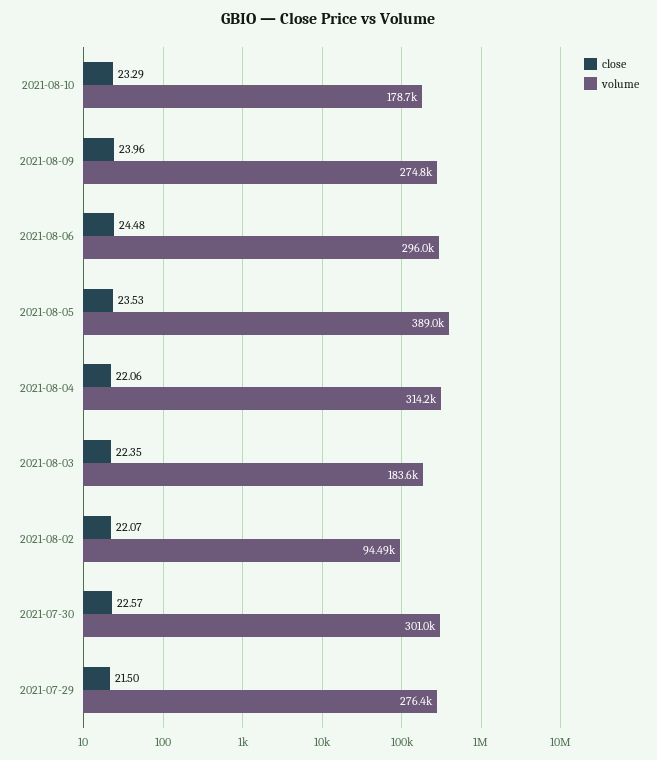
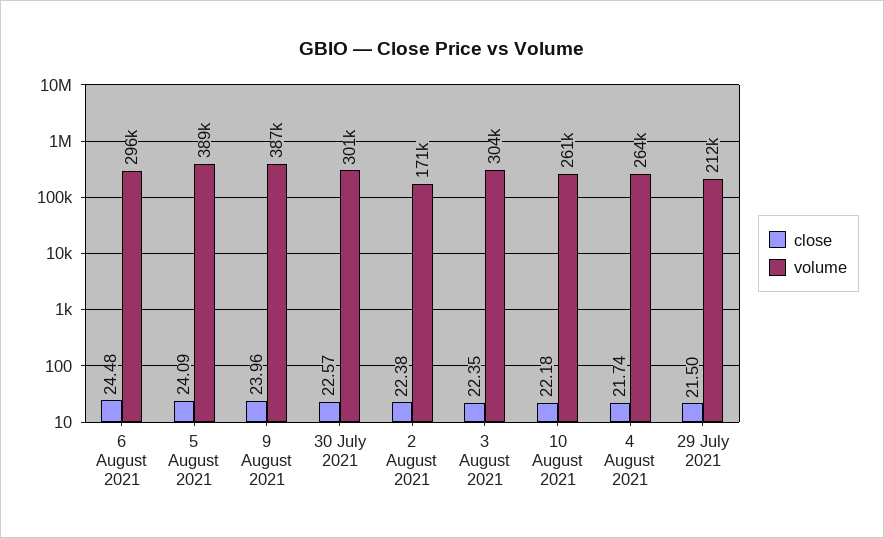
  {
    "close": {
-     "2021-08-10": 23.29,
+     "2021-08-10": 22.18,
      "2021-08-09": 23.96,
      "2021-08-06": 24.48,
-     "2021-08-05": 23.53,
+     "2021-08-05": 24.09,
-     "2021-08-04": 22.06,
+     "2021-08-04": 21.74,
      "2021-08-03": 22.35,
-     "2021-08-02": 22.07,
+     "2021-08-02": 22.38,
      "2021-07-30": 22.57,
      "2021-07-29": 21.5
    },
    "volume": {
-     "2021-08-10": 178700,
+     "2021-08-10": 261000,
-     "2021-08-09": 274800,
+     "2021-08-09": 387000,
      "2021-08-06": 296000,
      "2021-08-05": 389000,
-     "2021-08-04": 314200,
+     "2021-08-04": 264000,
-     "2021-08-03": 183600,
+     "2021-08-03": 304000,
-     "2021-08-02": 94490,
+     "2021-08-02": 171000,
      "2021-07-30": 301000,
-     "2021-07-29": 276400
+     "2021-07-29": 212000
    }
  }

